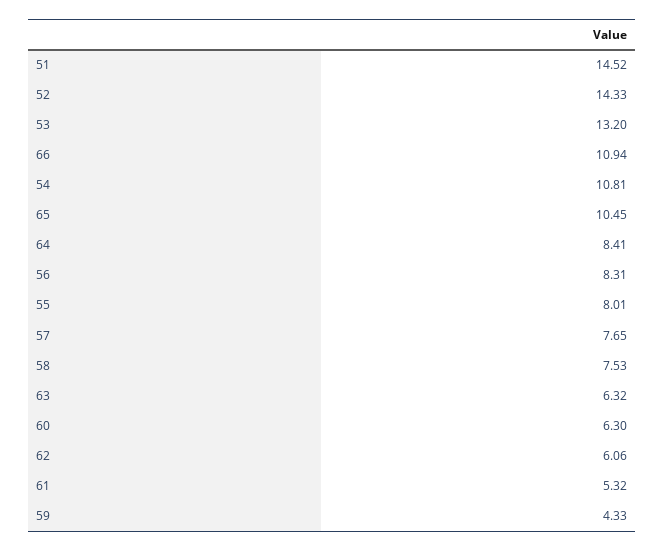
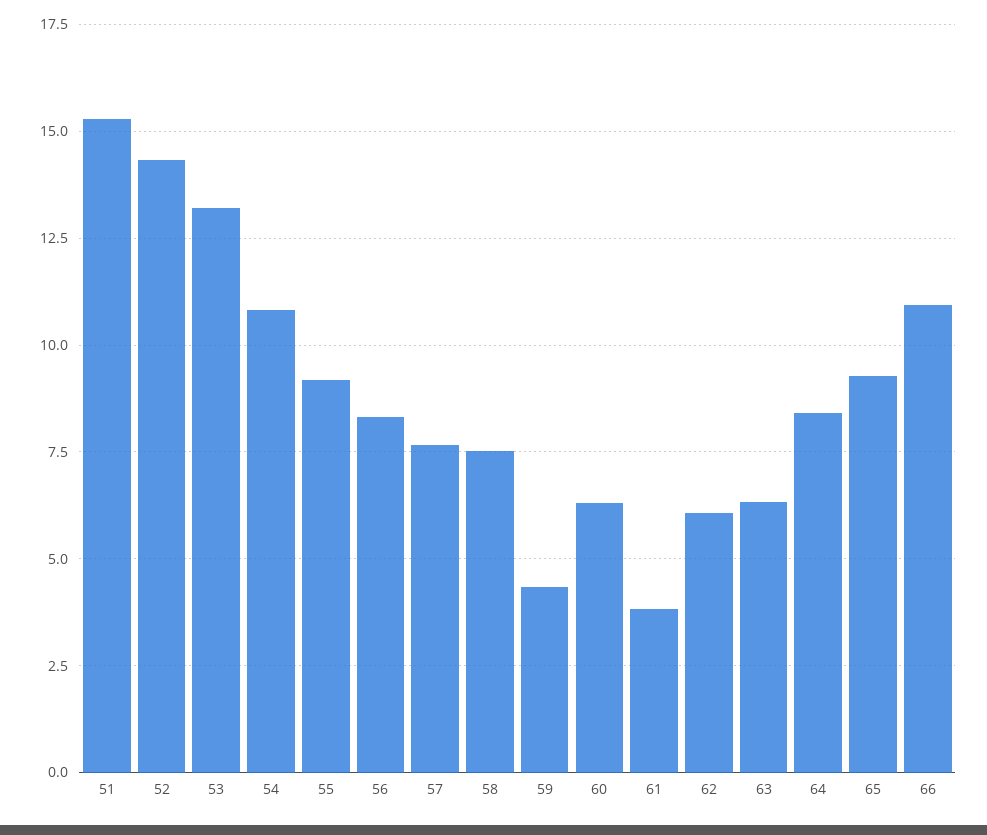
  {
-   "51": 14.52,
+   "51": 15.25,
    "52": 14.33,
    "53": 13.2,
    "66": 10.94,
    "54": 10.81,
-   "65": 10.45,
+   "65": 9.25,
    "64": 8.41,
    "56": 8.31,
-   "55": 8.01,
+   "55": 9.25,
    "57": 7.65,
    "58": 7.53,
    "63": 6.32,
    "60": 6.3,
    "62": 6.06,
-   "61": 5.32,
+   "61": 3.75,
    "59": 4.33
  }

